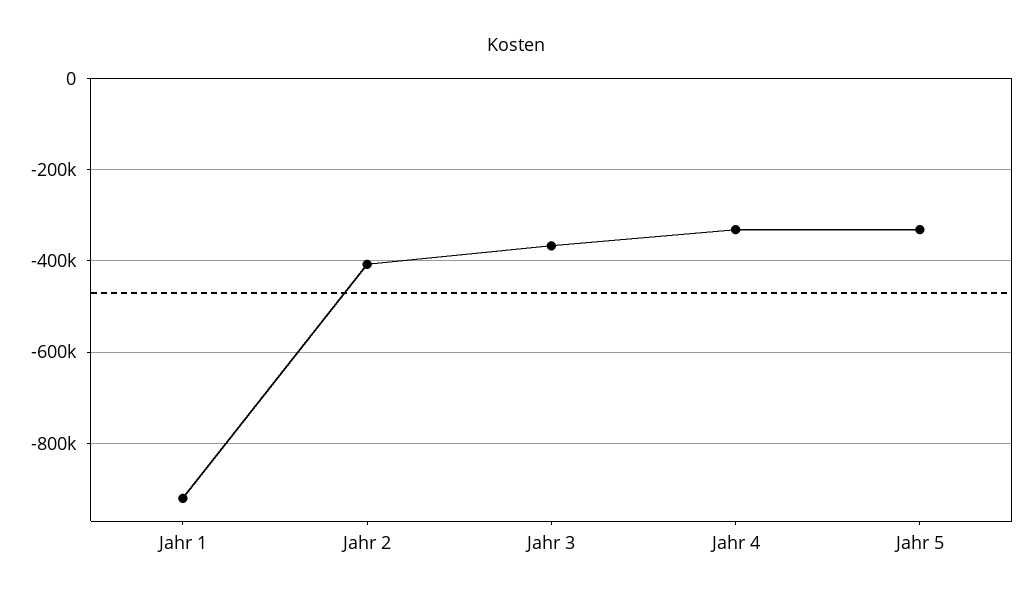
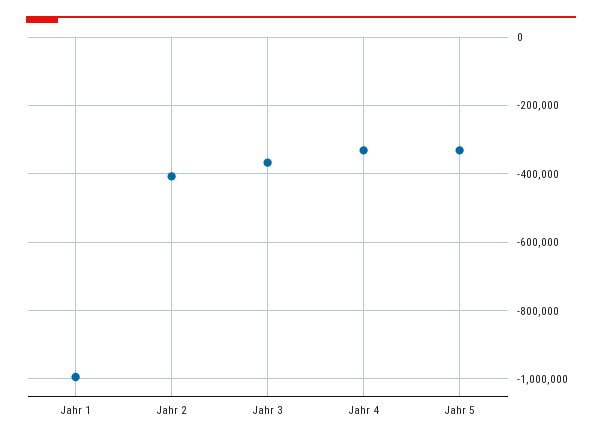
  {
-   "Jahr 1": -920000,
+   "Jahr 1": -1000000,
    "Jahr 2": -400000,
    "Jahr 3": -360000,
    "Jahr 4": -340000,
    "Jahr 5": -340000
  }

